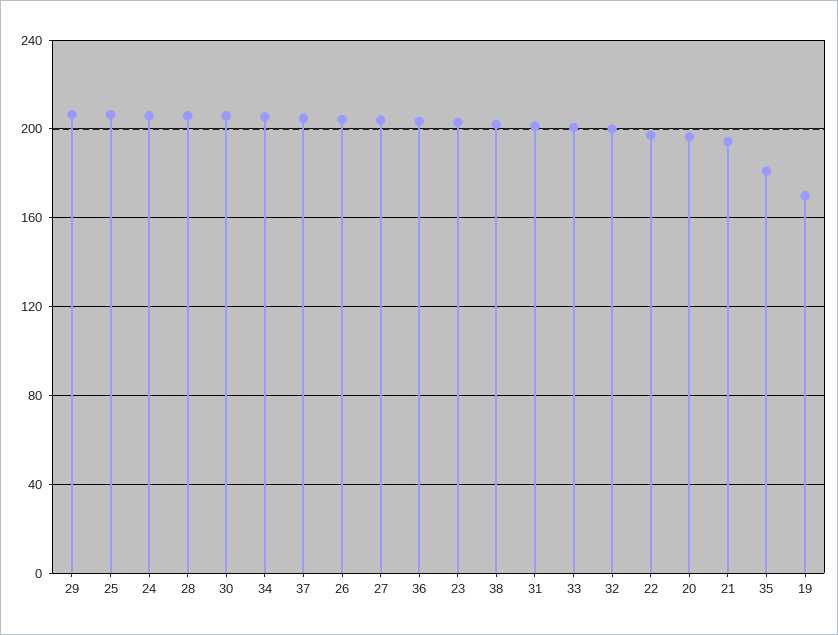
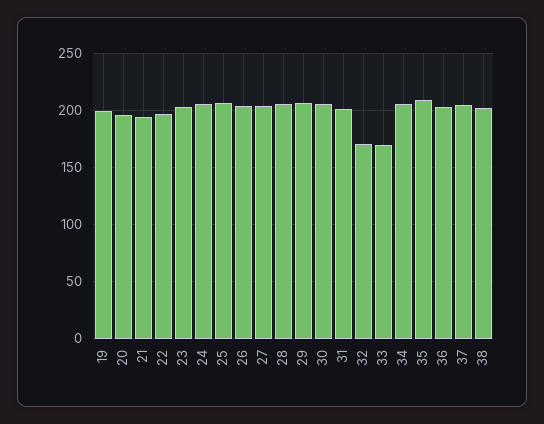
  {
    "29": 205,
    "25": 205,
    "24": 205,
    "28": 205,
    "30": 205,
    "34": 205,
    "37": 205,
    "26": 205,
    "27": 205,
    "36": 205,
    "23": 205,
    "38": 200,
    "31": 200,
-   "33": 200,
+   "33": 170,
-   "32": 200,
+   "32": 170,
    "22": 195,
    "20": 195,
    "21": 195,
-   "35": 180,
+   "35": 210,
-   "19": 170
+   "19": 200
  }

